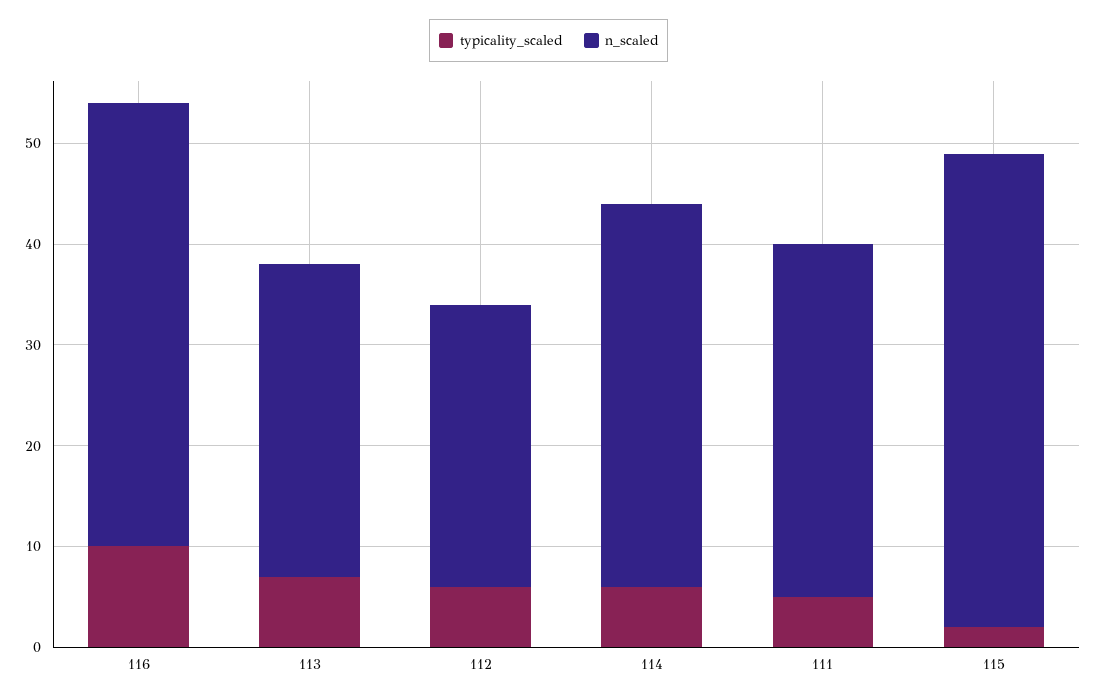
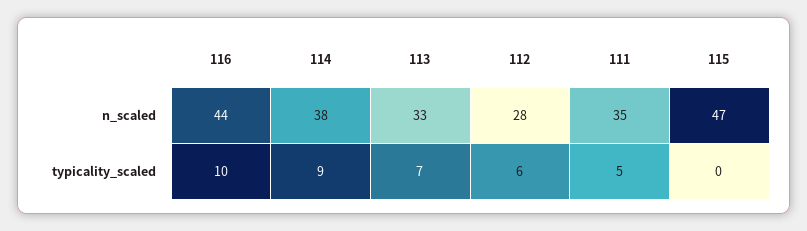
  {
    "typicality_scaled": {
      "116": 10,
      "113": 7,
      "112": 6,
-     "114": 6,
+     "114": 9,
      "111": 5,
-     "115": 2
+     "115": 0
    },
    "n_scaled": {
      "116": 44,
-     "113": 31,
+     "113": 33,
      "112": 28,
      "114": 38,
      "111": 35,
      "115": 47
    }
  }

